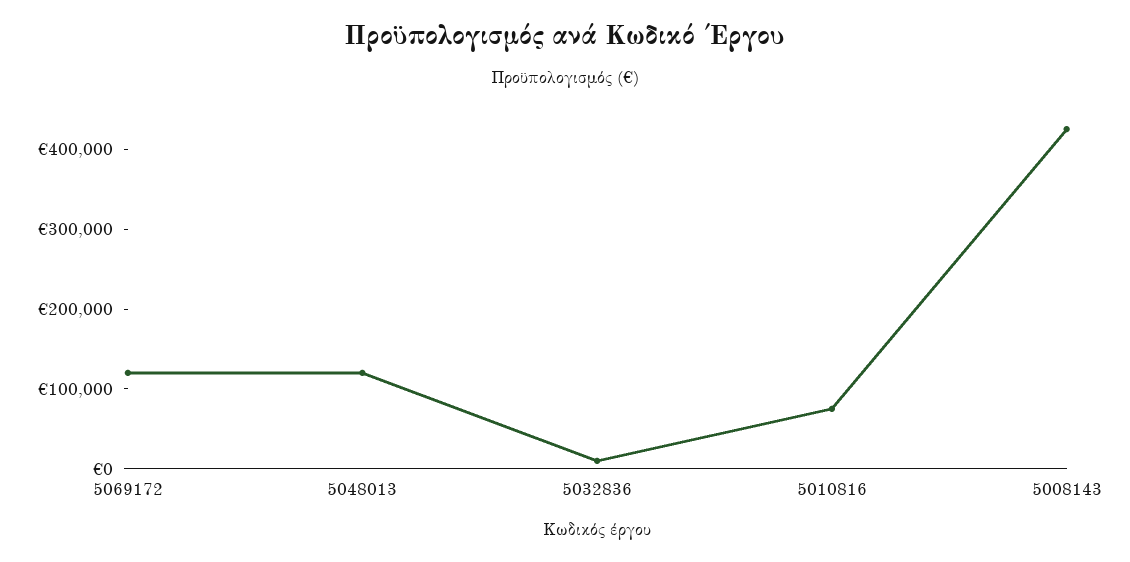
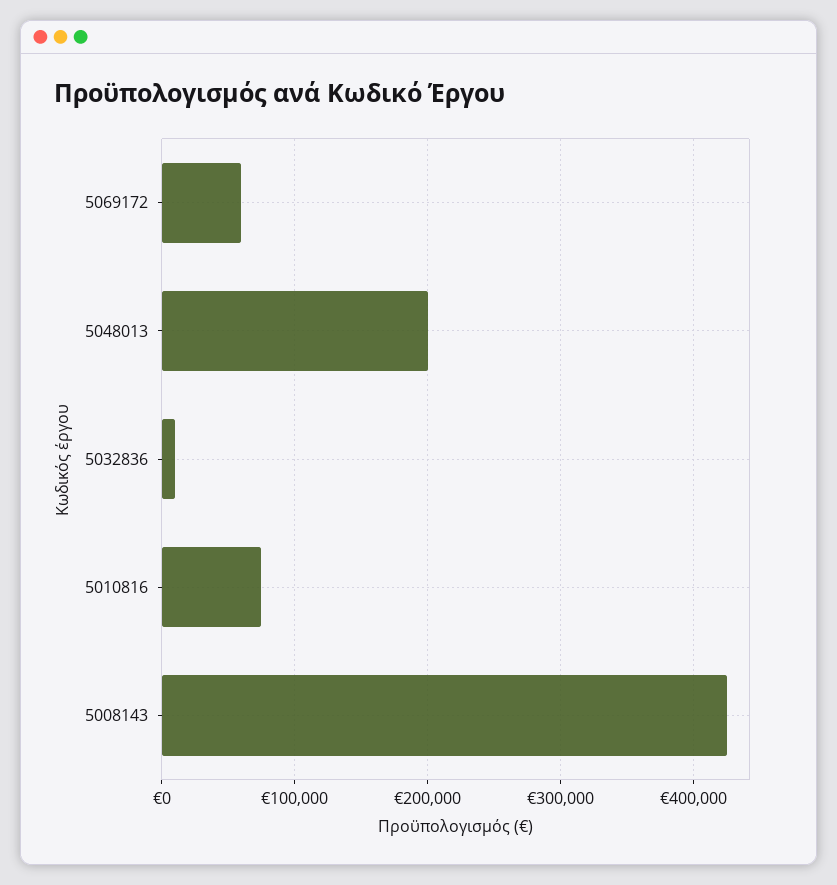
  {
-   "5069172": 120000,
+   "5069172": 60000,
-   "5048013": 120000,
+   "5048013": 200000,
    "5032836": 10000,
    "5010816": 80000,
    "5008143": 430000
  }

